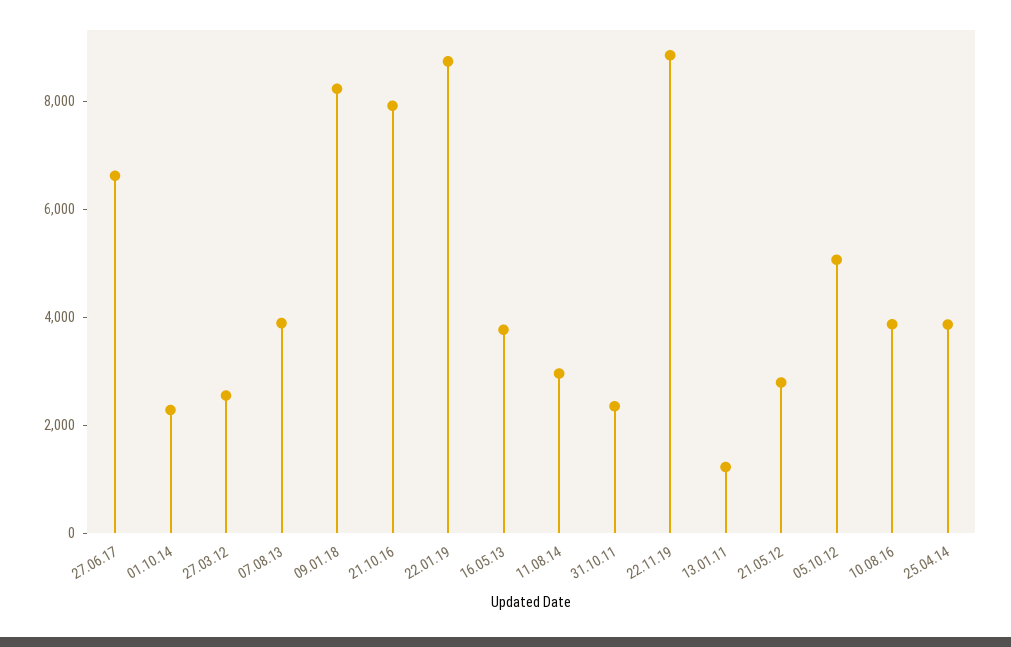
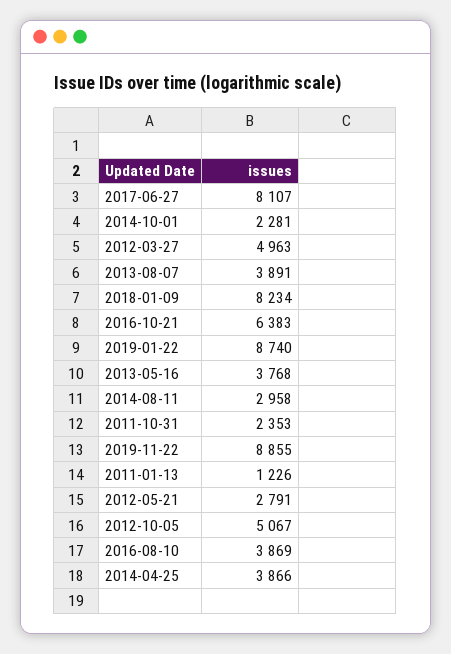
  {
-   "27.06.17": 6500,
+   "27.06.17": 8107,
    "01.10.14": 2281,
-   "27.03.12": 2500,
+   "27.03.12": 4963,
    "07.08.13": 3891,
    "09.01.18": 8234,
-   "21.10.16": 8000,
+   "21.10.16": 6383,
    "22.01.19": 8740,
    "16.05.13": 3768,
    "11.08.14": 2958,
    "31.10.11": 2353,
    "22.11.19": 8855,
    "13.01.11": 1226,
    "21.05.12": 2791,
    "05.10.12": 5067,
    "10.08.16": 3869,
    "25.04.14": 3866
  }

